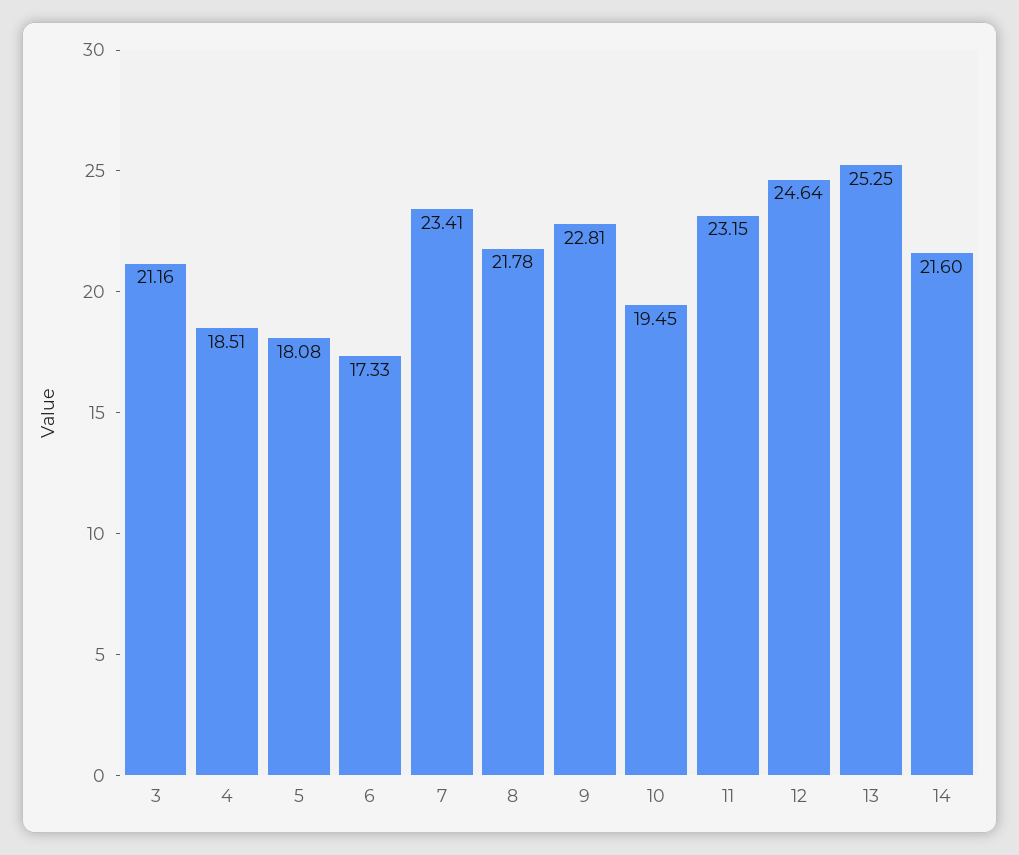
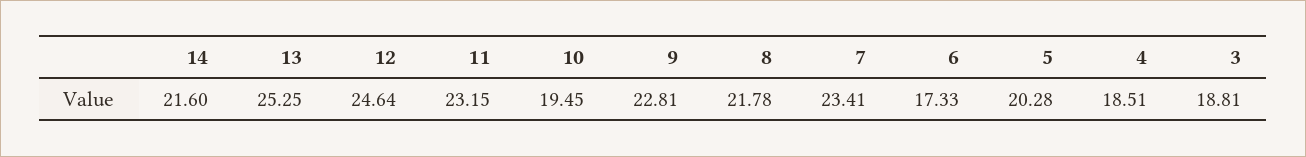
  {
-   "3": 21.16,
+   "3": 18.81,
    "4": 18.51,
-   "5": 18.08,
+   "5": 20.28,
    "6": 17.33,
    "7": 23.41,
    "8": 21.78,
    "9": 22.81,
    "10": 19.45,
    "11": 23.15,
    "12": 24.64,
    "13": 25.25,
    "14": 21.6
  }

